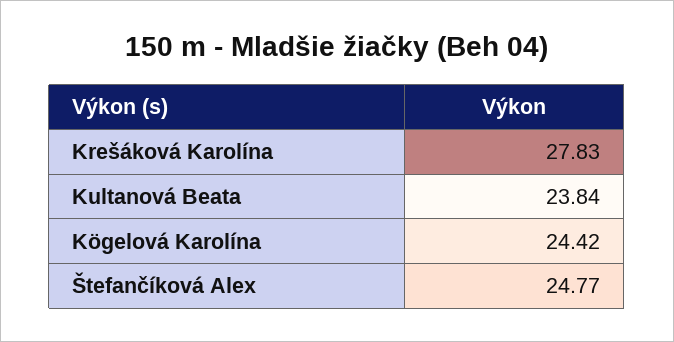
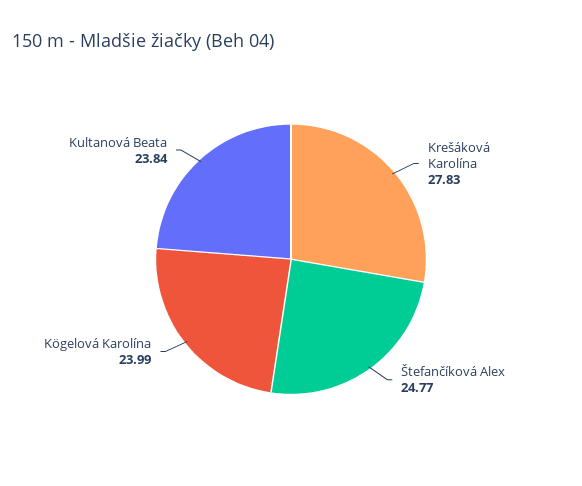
  {
    "Krešáková Karolína": 27.83,
    "Kultanová Beata": 23.84,
-   "Kögelová Karolína": 24.42,
+   "Kögelová Karolína": 23.99,
    "Štefančíková Alex": 24.77
  }

